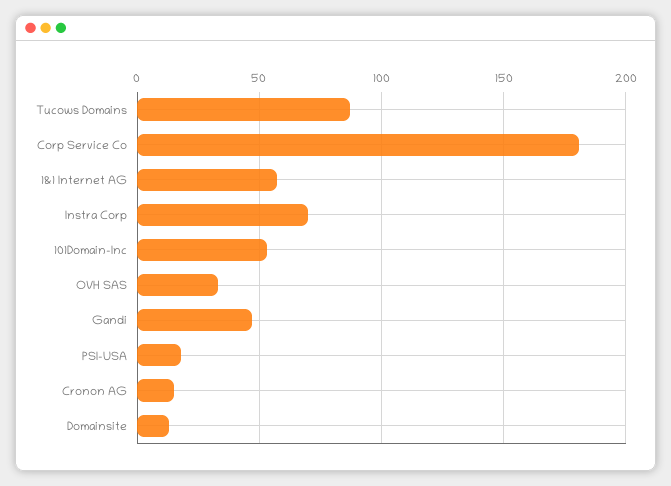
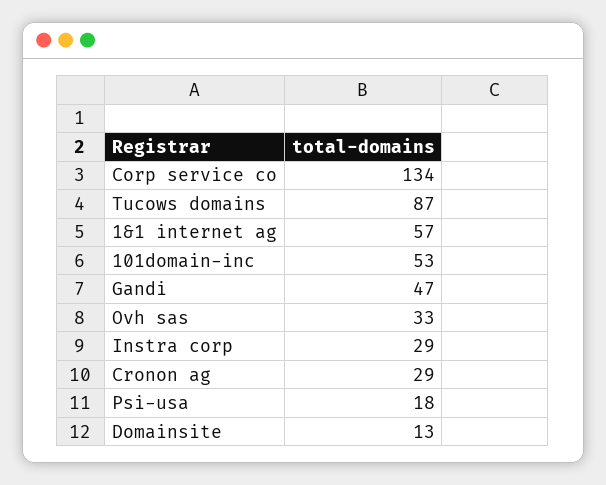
  {
    "Tucows Domains": 87,
-   "Corp Service Co": 180,
+   "Corp Service Co": 134,
    "1&1 Internet AG": 57,
-   "Instra Corp": 70,
+   "Instra Corp": 29,
    "101Domain-Inc": 53,
    "OVH SAS": 33,
    "Gandi": 47,
    "PSI-USA": 18,
-   "Cronon AG": 15,
+   "Cronon AG": 29,
    "Domainsite": 13
  }

